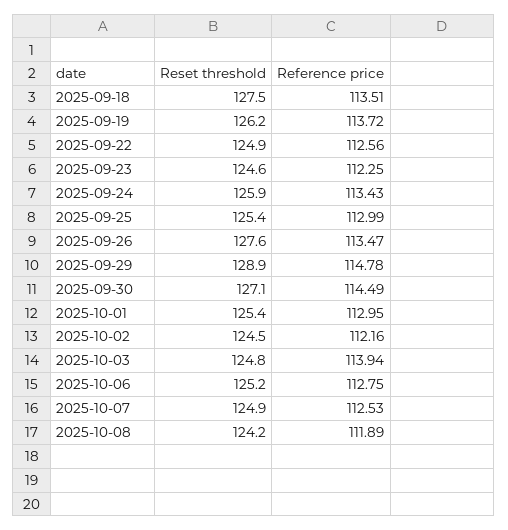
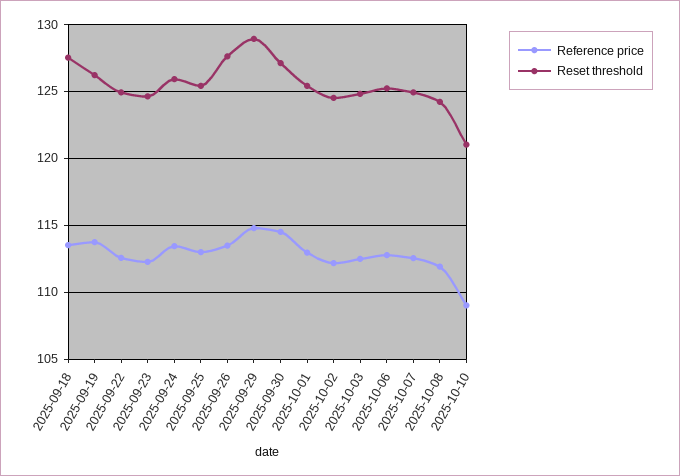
  {
    "Reset threshold": {
      "2025-09-18": 127.5,
      "2025-09-19": 126.2,
      "2025-09-22": 124.9,
      "2025-09-23": 124.6,
      "2025-09-24": 125.9,
      "2025-09-25": 125.4,
      "2025-09-26": 127.6,
      "2025-09-29": 128.9,
      "2025-09-30": 127.1,
      "2025-10-01": 125.4,
      "2025-10-02": 124.5,
      "2025-10-03": 124.8,
      "2025-10-06": 125.2,
      "2025-10-07": 124.9,
-     "2025-10-08": 124.2
+     "2025-10-08": 124.2,
+     "2025-10-10": 121
    },
    "Reference price": {
      "2025-09-18": 113.51,
      "2025-09-19": 113.72,
      "2025-09-22": 112.56,
      "2025-09-23": 112.25,
      "2025-09-24": 113.43,
      "2025-09-25": 112.99,
      "2025-09-26": 113.47,
      "2025-09-29": 114.78,
      "2025-09-30": 114.49,
      "2025-10-01": 112.95,
      "2025-10-02": 112.16,
-     "2025-10-03": 113.94,
+     "2025-10-03": 112.5,
      "2025-10-06": 112.75,
      "2025-10-07": 112.53,
-     "2025-10-08": 111.89
+     "2025-10-08": 111.89,
+     "2025-10-10": 109
    }
  }

